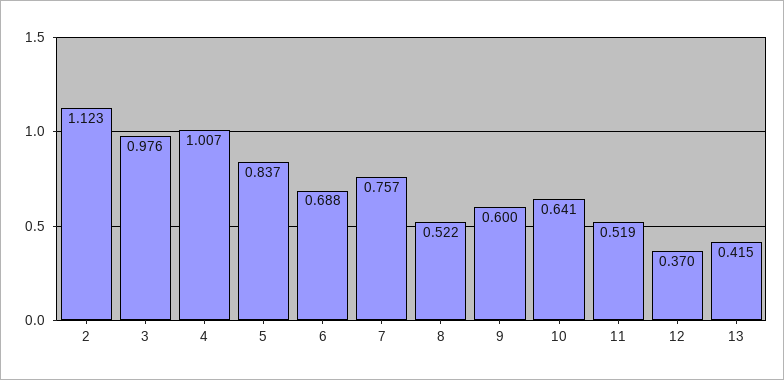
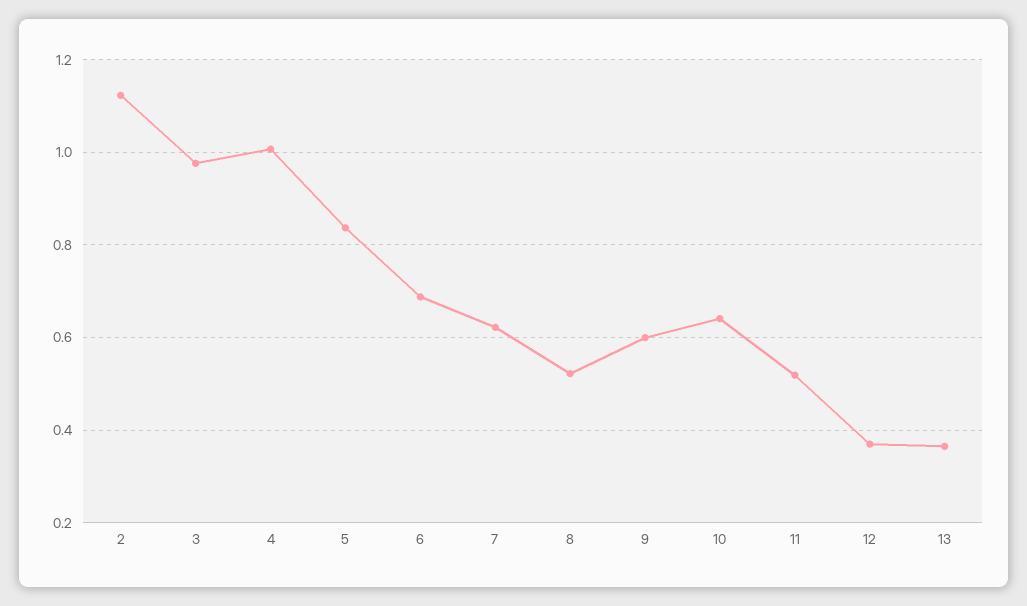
  {
    "2": 1.123,
    "3": 0.976,
    "4": 1.007,
    "5": 0.837,
    "6": 0.688,
-   "7": 0.757,
+   "7": 0.62,
    "8": 0.522,
    "9": 0.6,
    "10": 0.641,
    "11": 0.519,
    "12": 0.37,
-   "13": 0.415
+   "13": 0.36
  }

